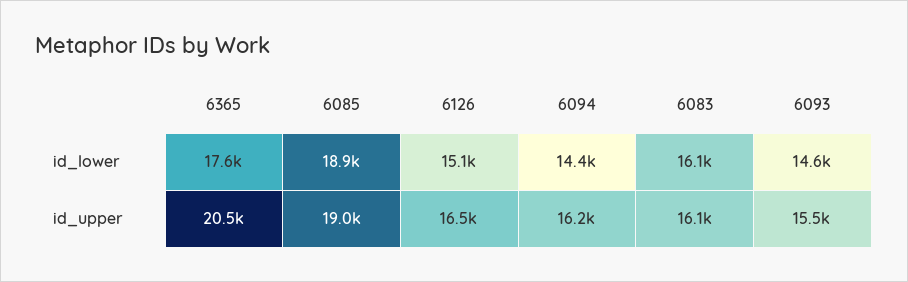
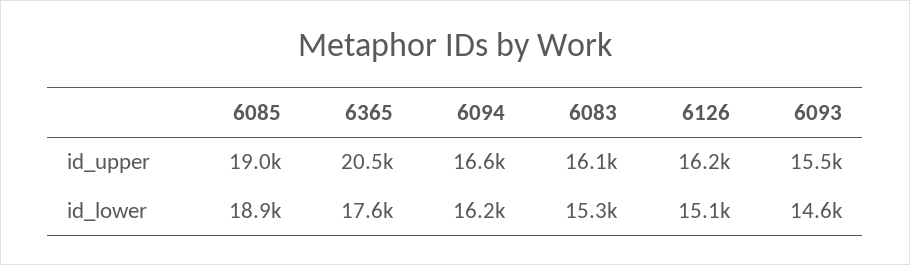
  {
    "6365": {
      "id_lower": 17600,
      "id_upper": 20500
    },
    "6085": {
      "id_lower": 18900,
      "id_upper": 19000
    },
    "6126": {
      "id_lower": 15100,
-     "id_upper": 16500
+     "id_upper": 16200
    },
    "6094": {
-     "id_lower": 14400,
+     "id_lower": 16200,
-     "id_upper": 16200
+     "id_upper": 16600
    },
    "6083": {
-     "id_lower": 16100,
+     "id_lower": 15300,
      "id_upper": 16100
    },
    "6093": {
      "id_lower": 14600,
      "id_upper": 15500
    }
  }

